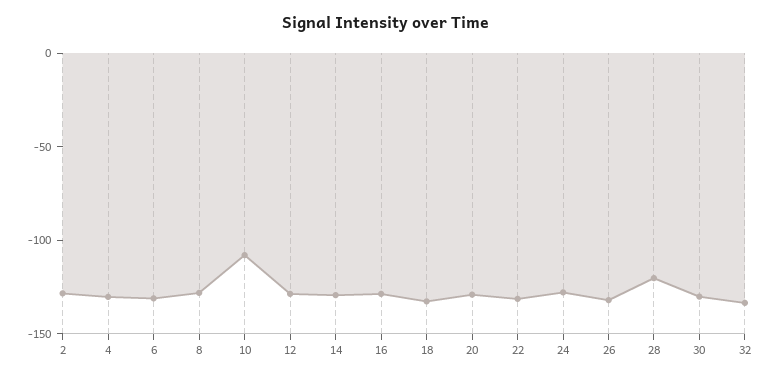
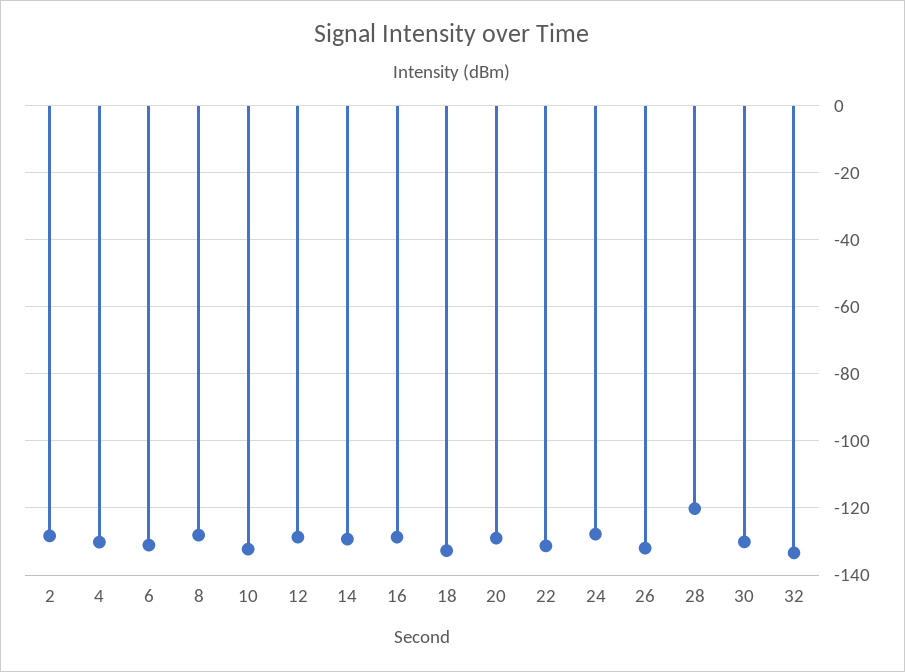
  {
    "2": -128,
    "4": -130,
    "6": -132,
    "8": -128,
-   "10": -110,
+   "10": -132,
    "12": -128,
    "14": -130,
    "16": -128,
    "18": -132,
    "20": -130,
    "22": -132,
    "24": -128,
    "26": -132,
    "28": -120,
    "30": -130,
    "32": -134
  }

